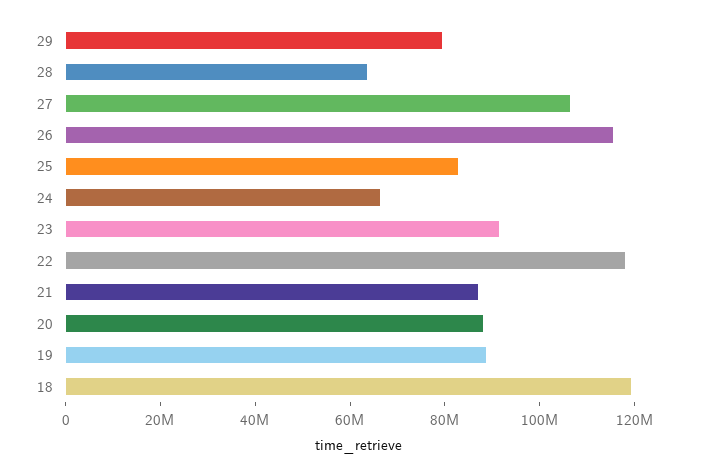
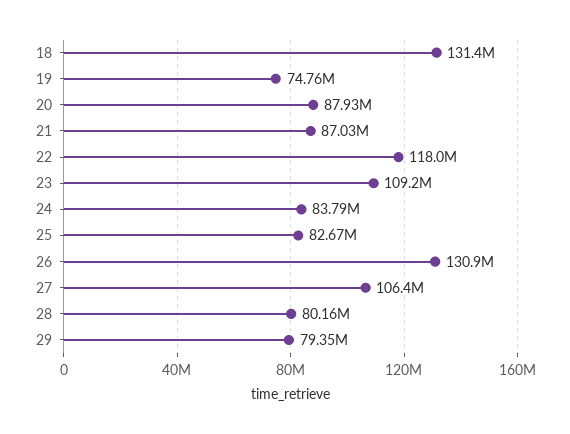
  {
    "29": 79350000,
-   "28": 65000000,
+   "28": 80160000,
    "27": 106400000,
-   "26": 115000000,
+   "26": 130900000,
    "25": 82670000,
-   "24": 65000000,
+   "24": 83790000,
-   "23": 90000000,
+   "23": 109200000,
    "22": 118000000,
    "21": 87030000,
    "20": 87930000,
-   "19": 90000000,
+   "19": 74760000,
-   "18": 120000000
+   "18": 131400000
  }

